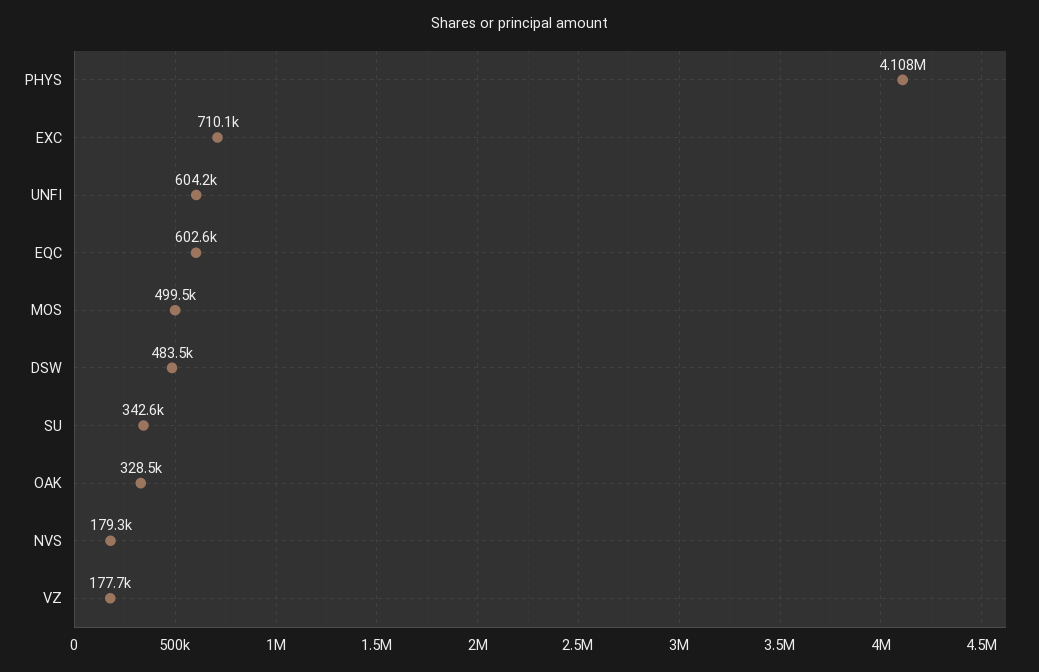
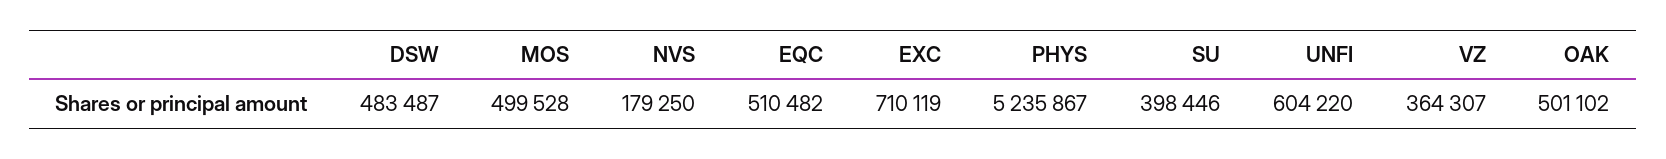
  {
-   "PHYS": 4108000,
+   "PHYS": 5235867,
    "EXC": 710119,
    "UNFI": 604220,
-   "EQC": 602600,
+   "EQC": 510482,
    "MOS": 499528,
    "DSW": 483487,
-   "SU": 342600,
+   "SU": 398446,
-   "OAK": 328500,
+   "OAK": 501102,
    "NVS": 179250,
-   "VZ": 177700
+   "VZ": 364307
  }

